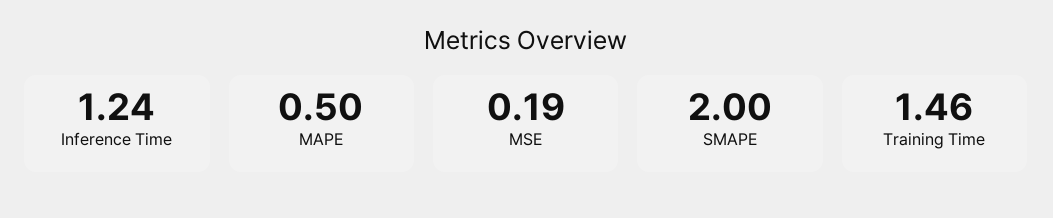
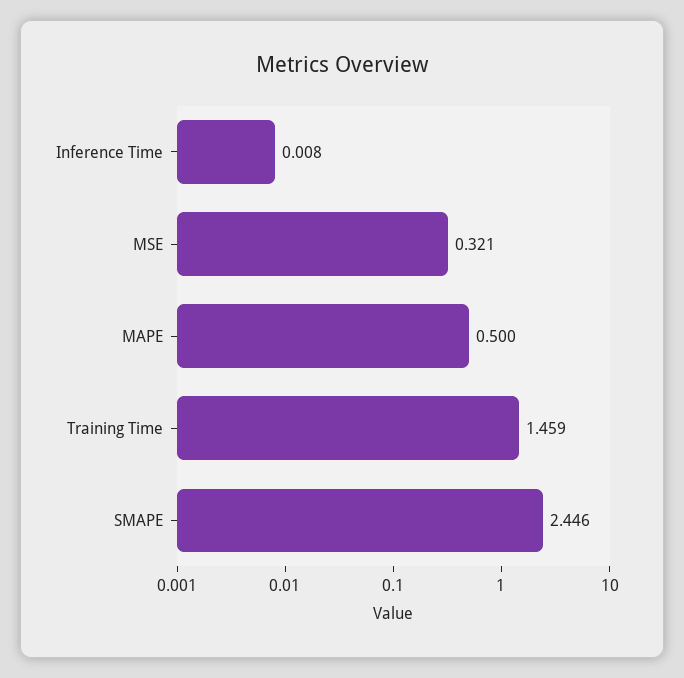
  {
-   "Inference Time": 1.24,
+   "Inference Time": 0.008,
    "MAPE": 0.5,
-   "MSE": 0.19,
+   "MSE": 0.321,
-   "SMAPE": 2,
+   "SMAPE": 2.446,
    "Training Time": 1.459
  }

